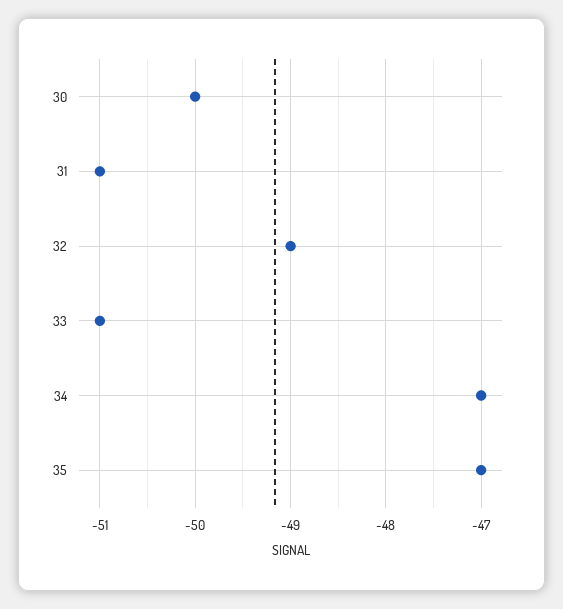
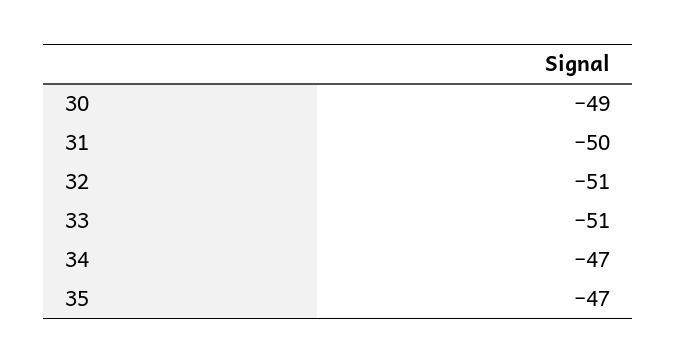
  {
-   "30": -50,
+   "30": -49,
-   "31": -51,
+   "31": -50,
-   "32": -49,
+   "32": -51,
    "33": -51,
    "34": -47,
    "35": -47
  }

